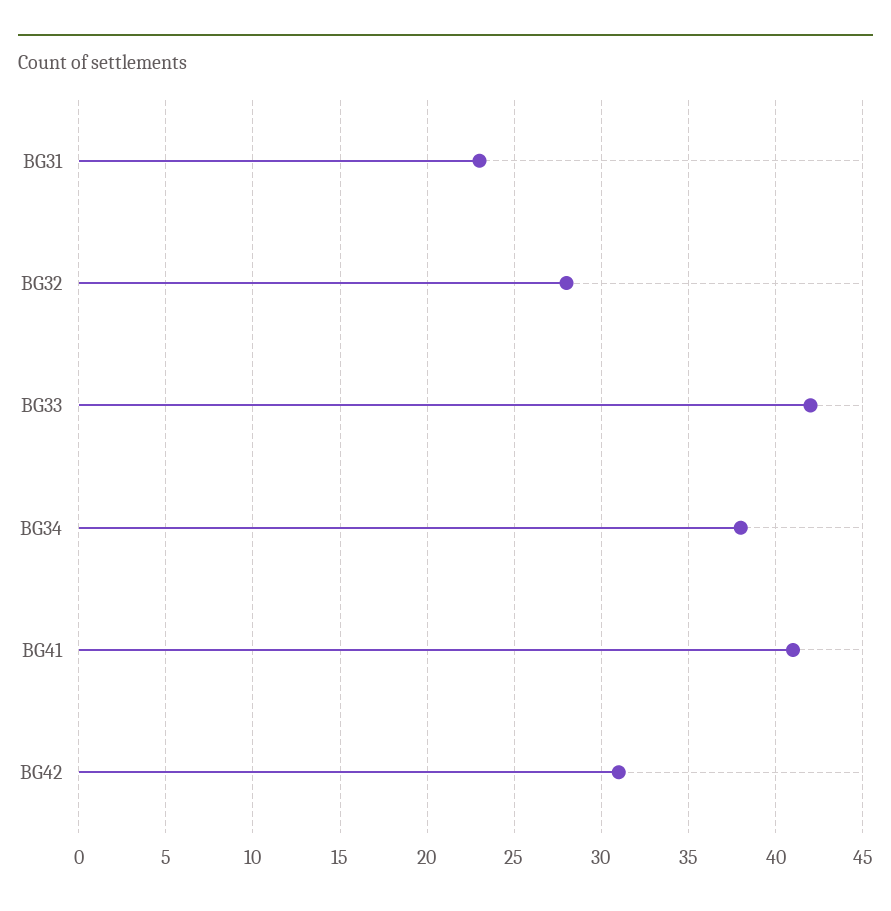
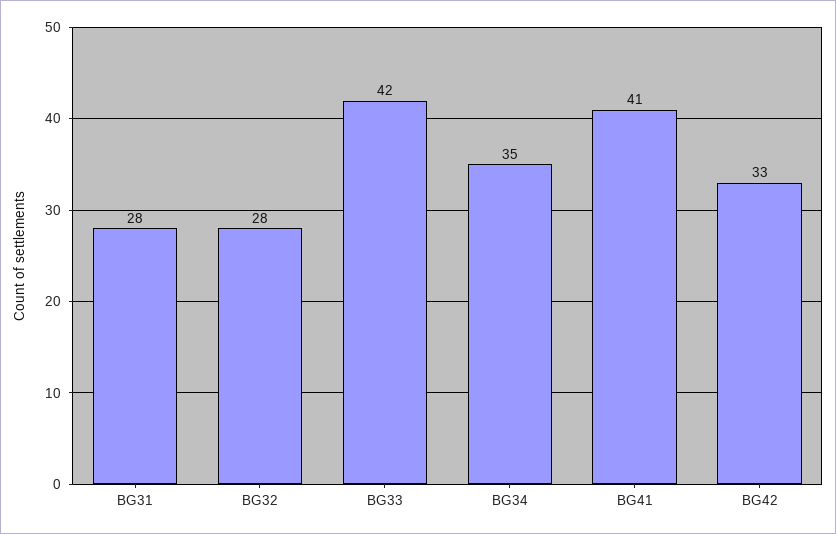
  {
-   "BG31": 23,
+   "BG31": 28,
    "BG32": 28,
    "BG33": 42,
-   "BG34": 38,
+   "BG34": 35,
    "BG41": 41,
-   "BG42": 31
+   "BG42": 33
  }

